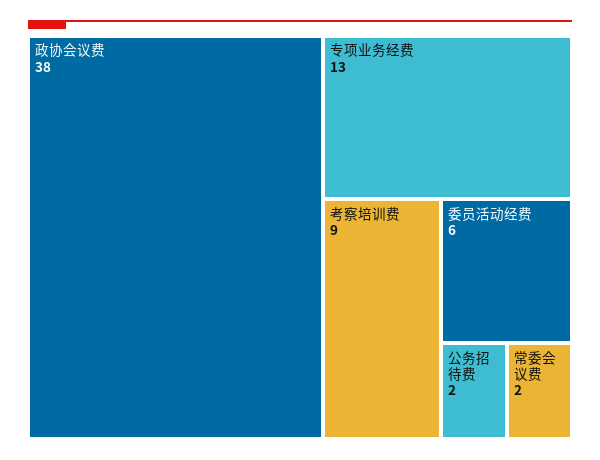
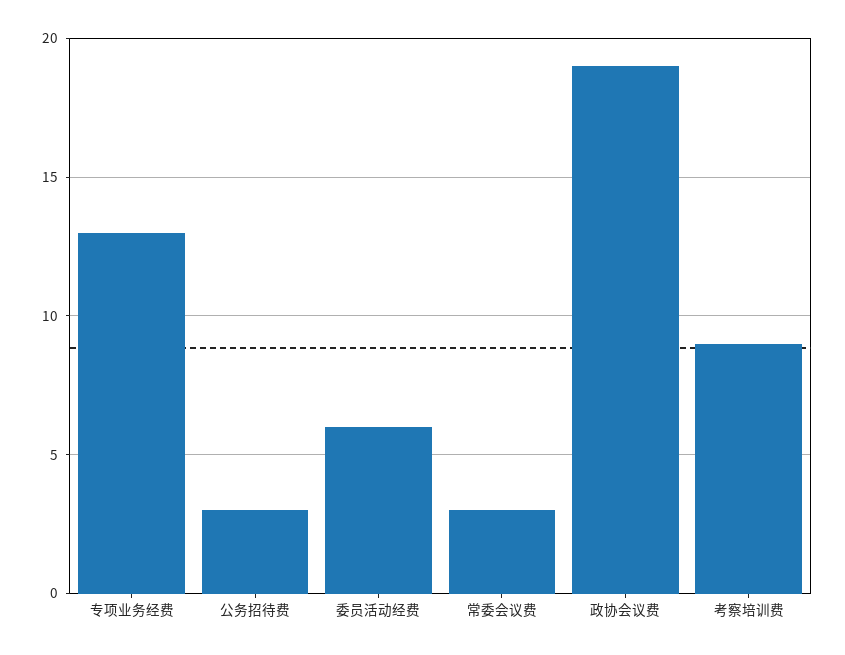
  {
-   "政协会议费": 38,
+   "政协会议费": 19,
    "专项业务经费": 13,
    "考察培训费": 9,
    "委员活动经费": 6,
-   "公务招待费": 2,
+   "公务招待费": 3,
-   "常委会议费": 2
+   "常委会议费": 3
  }

